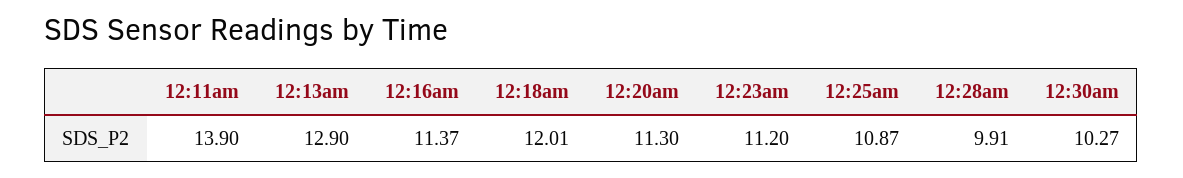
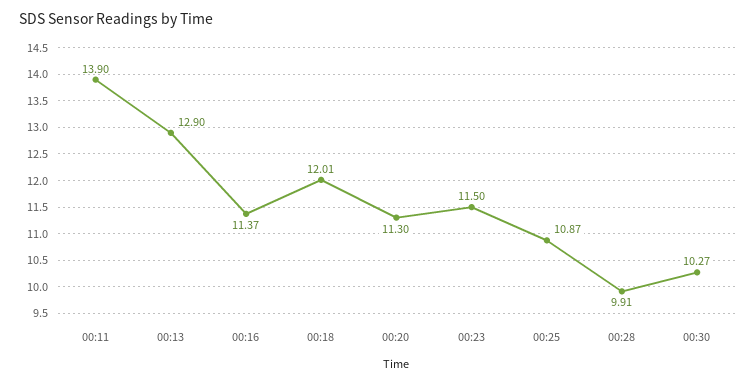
  {
    "12:11am": 13.9,
    "12:13am": 12.9,
    "12:16am": 11.37,
    "12:18am": 12.01,
    "12:20am": 11.3,
-   "12:23am": 11.2,
+   "12:23am": 11.5,
    "12:25am": 10.87,
    "12:28am": 9.91,
    "12:30am": 10.27
  }

